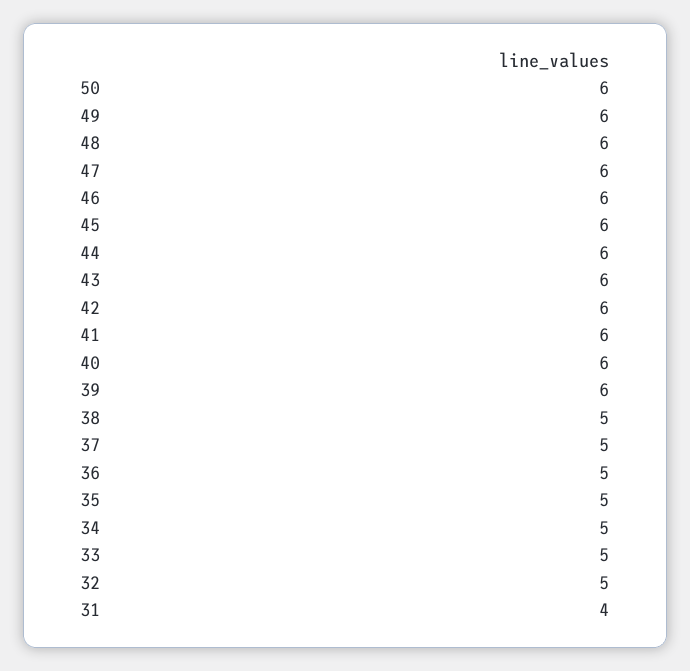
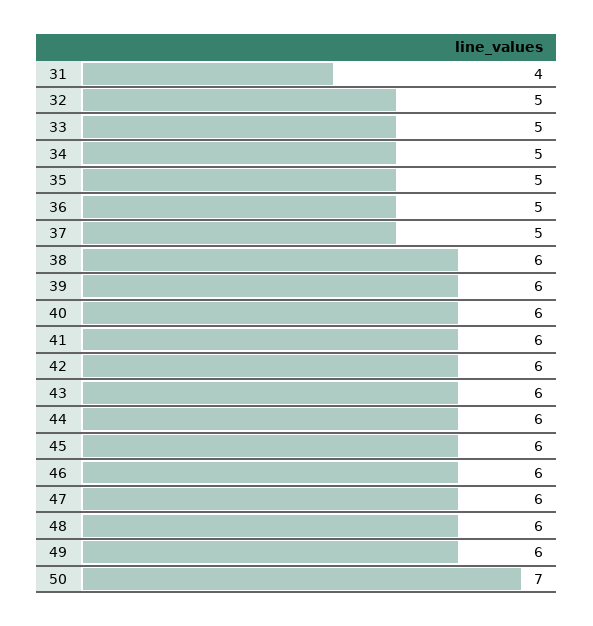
  {
-   "50": 6,
+   "50": 7,
    "49": 6,
    "48": 6,
    "47": 6,
    "46": 6,
    "45": 6,
    "44": 6,
    "43": 6,
    "42": 6,
    "41": 6,
    "40": 6,
    "39": 6,
-   "38": 5,
+   "38": 6,
    "37": 5,
    "36": 5,
    "35": 5,
    "34": 5,
    "33": 5,
    "32": 5,
    "31": 4
  }

